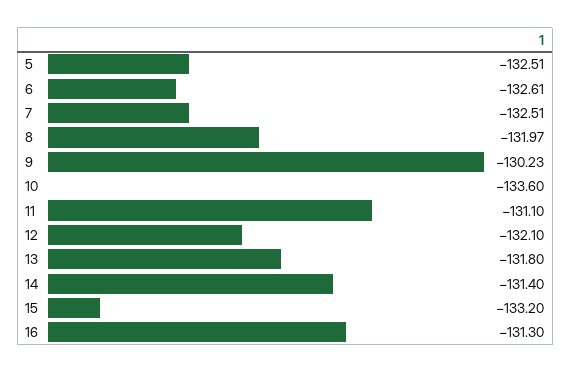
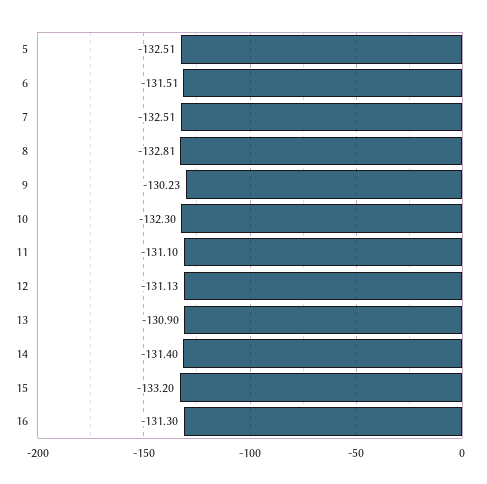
  {
    "5": -132.51,
-   "6": -132.61,
+   "6": -131.51,
    "7": -132.51,
-   "8": -131.97,
+   "8": -132.81,
    "9": -130.23,
-   "10": -133.6,
+   "10": -132.3,
    "11": -131.1,
-   "12": -132.1,
+   "12": -131.13,
-   "13": -131.8,
+   "13": -130.9,
    "14": -131.4,
    "15": -133.2,
    "16": -131.3
  }

